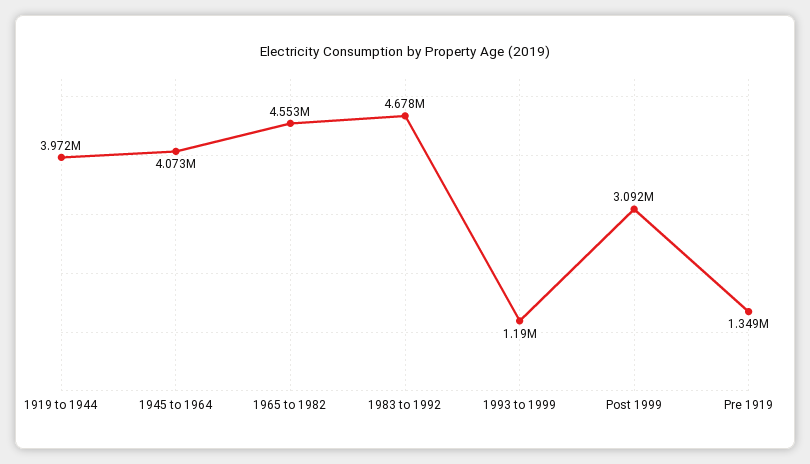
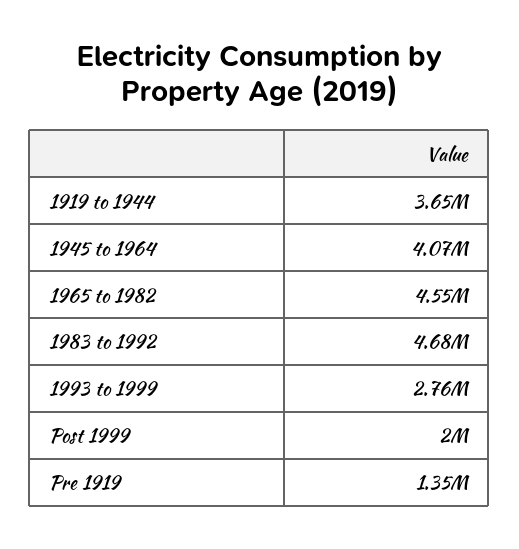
  {
-   "1919 to 1944": 3972000,
+   "1919 to 1944": 3650000,
    "1945 to 1964": 4073000,
    "1965 to 1982": 4553000,
    "1983 to 1992": 4678000,
-   "1993 to 1999": 1190000,
+   "1993 to 1999": 2760000,
-   "Post 1999": 3092000,
+   "Post 1999": 2000000,
    "Pre 1919": 1349000
  }

